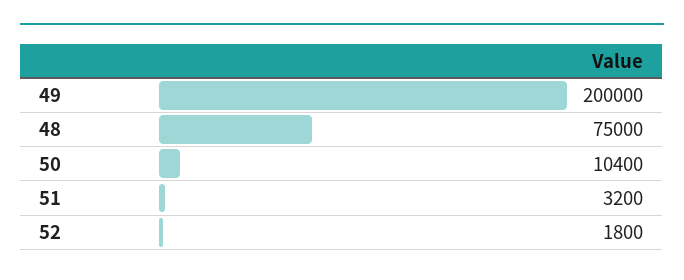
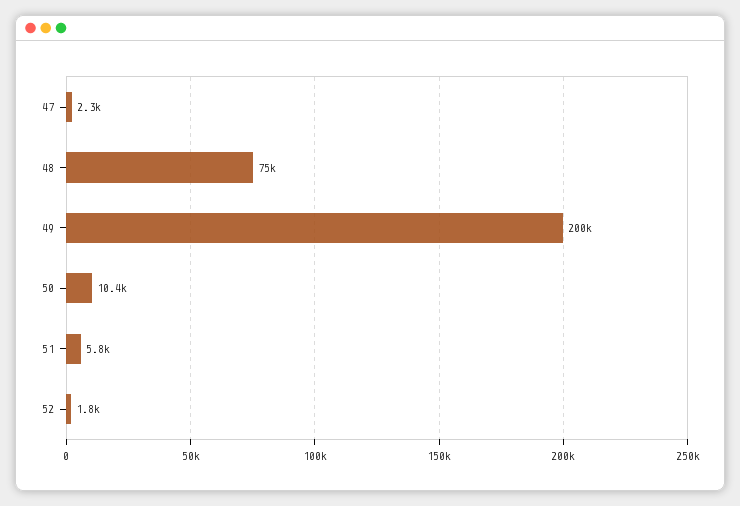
  {
    "49": 200000,
    "48": 75000,
    "50": 10400,
-   "51": 3200,
+   "51": 5800,
-   "52": 1800
+   "52": 1800,
+   "47": 2300
  }

